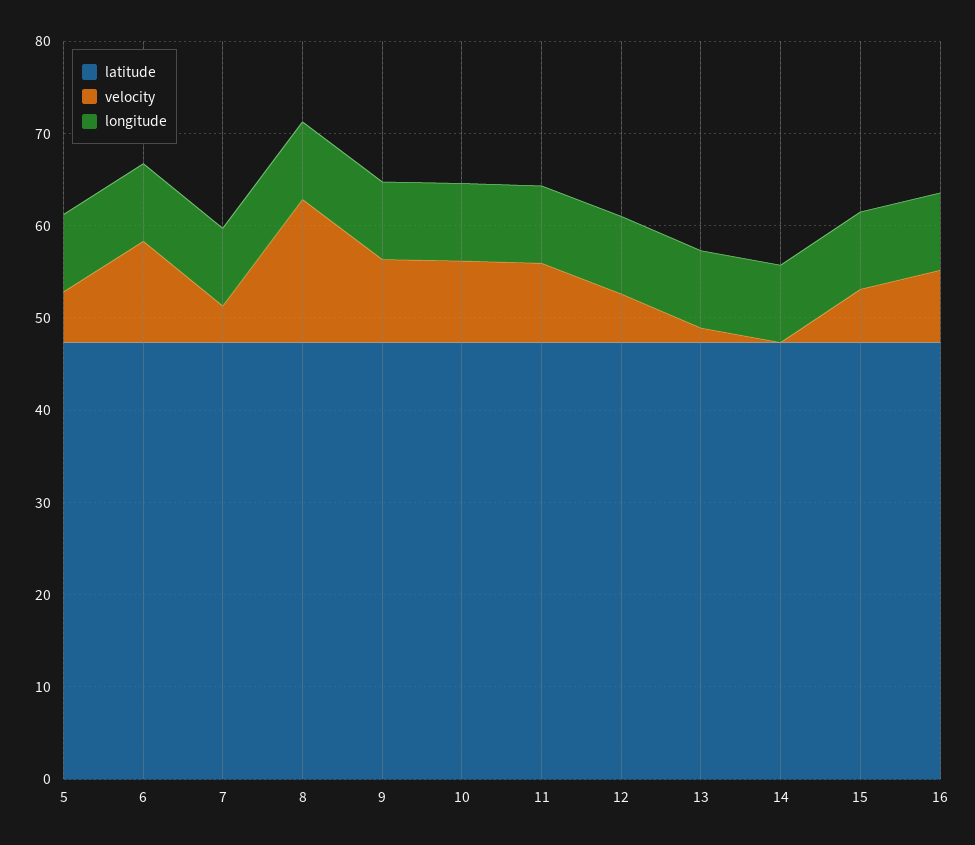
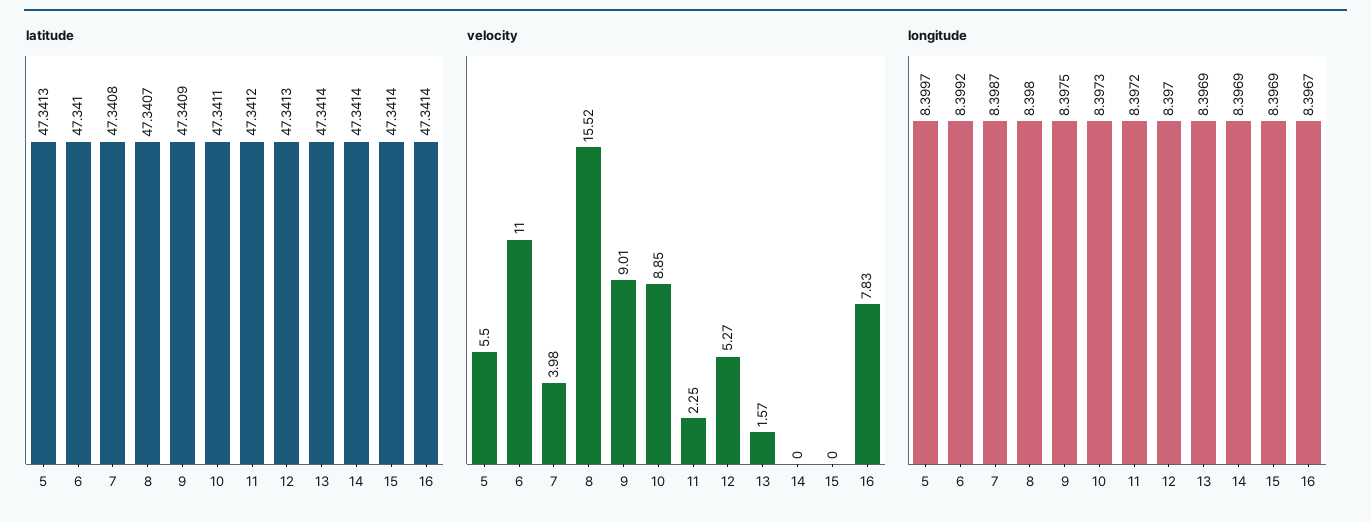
  {
    "latitude": {
      "5": 47.3413,
      "6": 47.341,
      "7": 47.3408,
      "8": 47.3407,
      "9": 47.3409,
      "10": 47.3411,
      "11": 47.3412,
      "12": 47.3413,
      "13": 47.3414,
      "14": 47.3414,
      "15": 47.3414,
      "16": 47.3414
    },
    "velocity": {
      "5": 5.5,
      "6": 11,
      "7": 3.98,
      "8": 15.52,
      "9": 9.01,
      "10": 8.85,
-     "11": 8,
+     "11": 2.25,
      "12": 5.27,
      "13": 1.57,
      "14": 0,
-     "15": 6,
+     "15": 0,
      "16": 7.83
    },
    "longitude": {
      "5": 8.3997,
      "6": 8.3992,
      "7": 8.3987,
      "8": 8.398,
      "9": 8.3975,
      "10": 8.3973,
      "11": 8.3972,
      "12": 8.397,
      "13": 8.3969,
      "14": 8.3969,
      "15": 8.3969,
      "16": 8.3967
    }
  }

